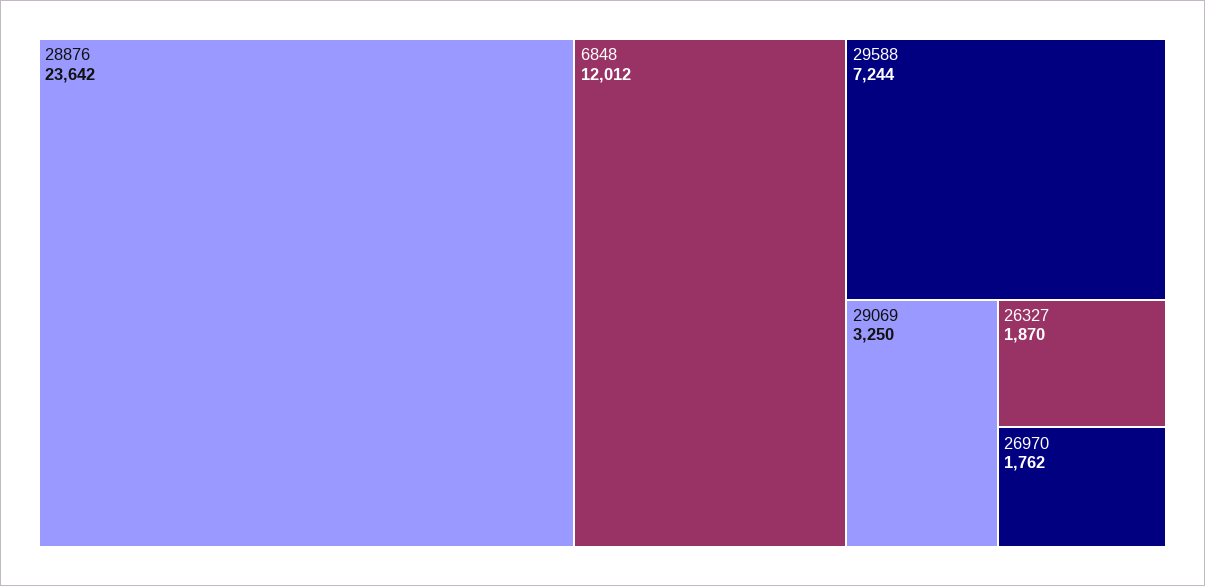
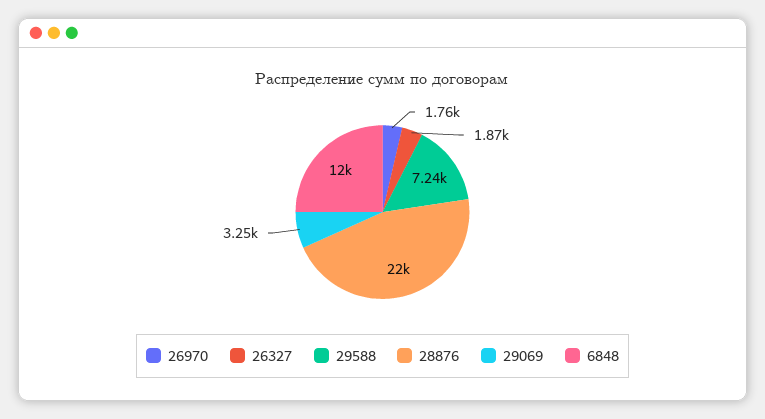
  {
-   "28876": 23642,
+   "28876": 22000,
    "6848": 12012,
    "29588": 7244,
    "29069": 3250,
    "26327": 1870,
    "26970": 1762
  }

